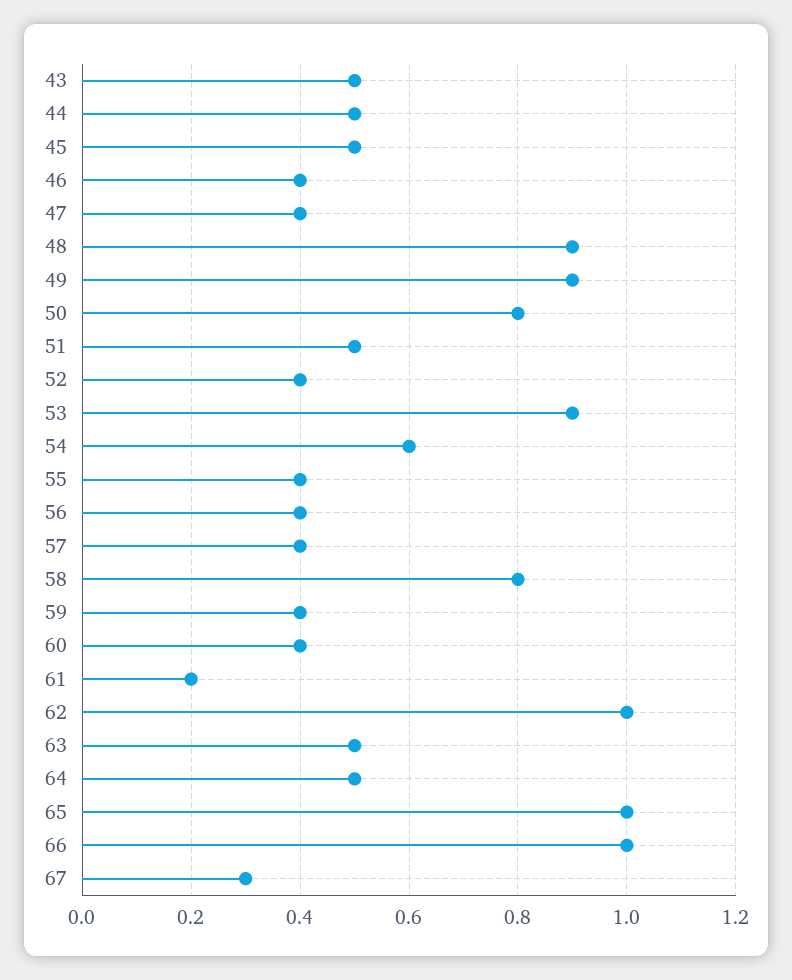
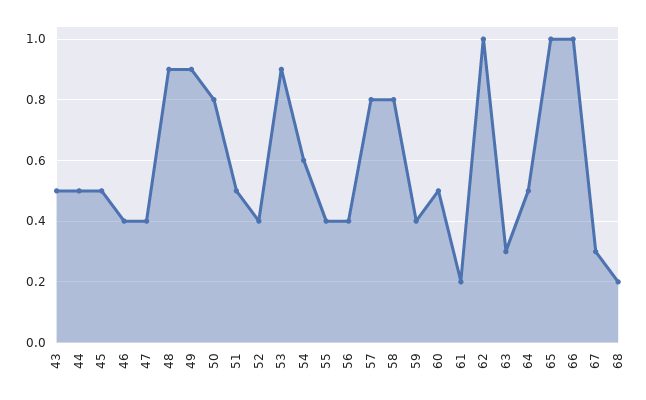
  {
    "43": 0.5,
    "44": 0.5,
    "45": 0.5,
    "46": 0.4,
    "47": 0.4,
    "48": 0.9,
    "49": 0.9,
    "50": 0.8,
    "51": 0.5,
    "52": 0.4,
    "53": 0.9,
    "54": 0.6,
    "55": 0.4,
    "56": 0.4,
-   "57": 0.4,
+   "57": 0.8,
    "58": 0.8,
    "59": 0.4,
-   "60": 0.4,
+   "60": 0.5,
    "61": 0.2,
    "62": 1,
-   "63": 0.5,
+   "63": 0.3,
    "64": 0.5,
    "65": 1,
    "66": 1,
-   "67": 0.3
+   "67": 0.3,
+   "68": 0.2
  }

